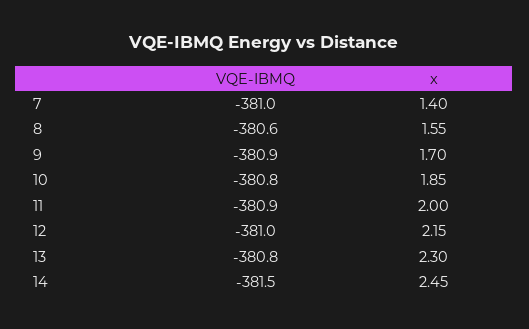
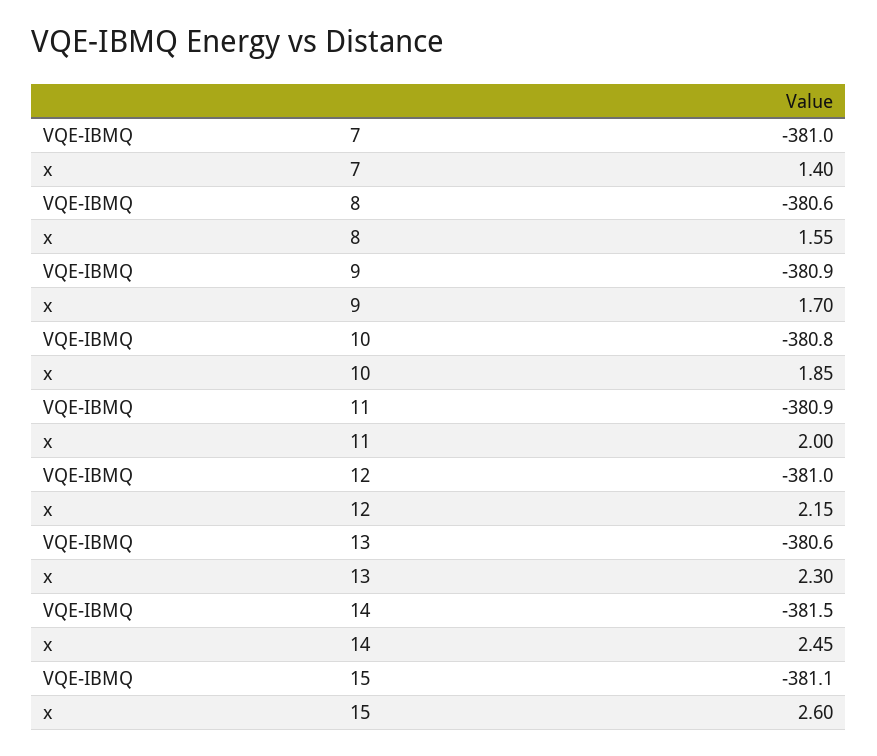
  {
    "VQE-IBMQ": {
      "7": -381,
      "8": -380.6,
      "9": -380.9,
      "10": -380.8,
      "11": -380.9,
      "12": -381,
-     "13": -380.8,
+     "13": -380.6,
-     "14": -381.5
+     "14": -381.5,
+     "15": -381.1
    },
    "x": {
      "7": 1.4,
      "8": 1.55,
      "9": 1.7,
      "10": 1.85,
      "11": 2,
      "12": 2.15,
      "13": 2.3,
-     "14": 2.45
+     "14": 2.45,
+     "15": 2.6
    }
  }

